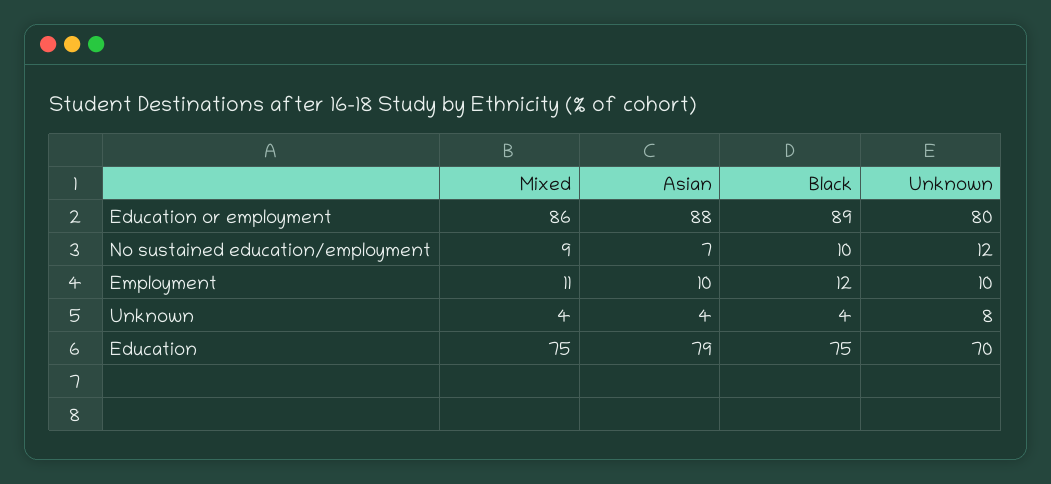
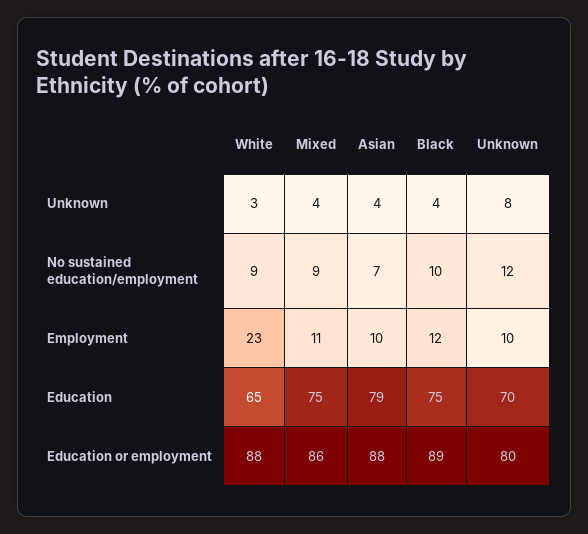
  {
    "Mixed": {
      "Education or employment": 86,
      "No sustained education/employment": 9,
      "Employment": 11,
      "Unknown": 4,
      "Education": 75
    },
    "Asian": {
      "Education or employment": 88,
      "No sustained education/employment": 7,
      "Employment": 10,
      "Unknown": 4,
      "Education": 79
    },
    "Black": {
      "Education or employment": 89,
      "No sustained education/employment": 10,
      "Employment": 12,
      "Unknown": 4,
      "Education": 75
    },
    "Unknown": {
      "Education or employment": 80,
      "No sustained education/employment": 12,
      "Employment": 10,
      "Unknown": 8,
      "Education": 70
-   }
+   },
+   "White": {
+     "Unknown": 3,
+     "No sustained education/employment": 9,
+     "Employment": 23,
+     "Education": 65,
+     "Education or employment": 88
+   }
  }

